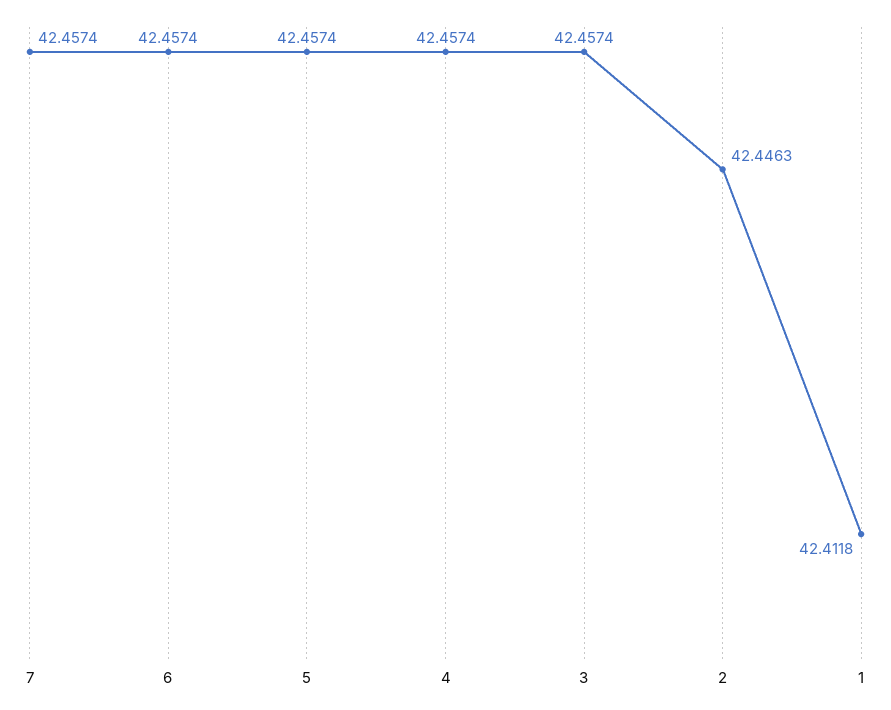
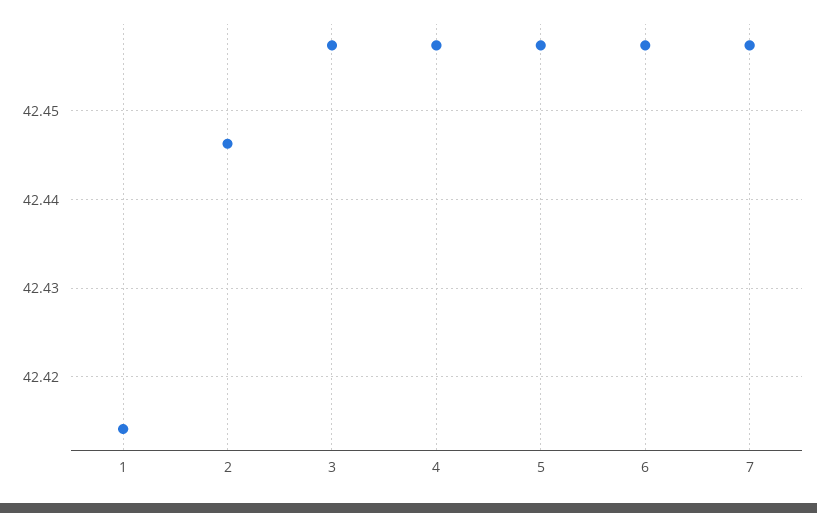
  {
    "7": 42.4574,
    "6": 42.4574,
    "5": 42.4574,
    "4": 42.4574,
    "3": 42.4574,
    "2": 42.4463,
-   "1": 42.4118
+   "1": 42.414
  }

